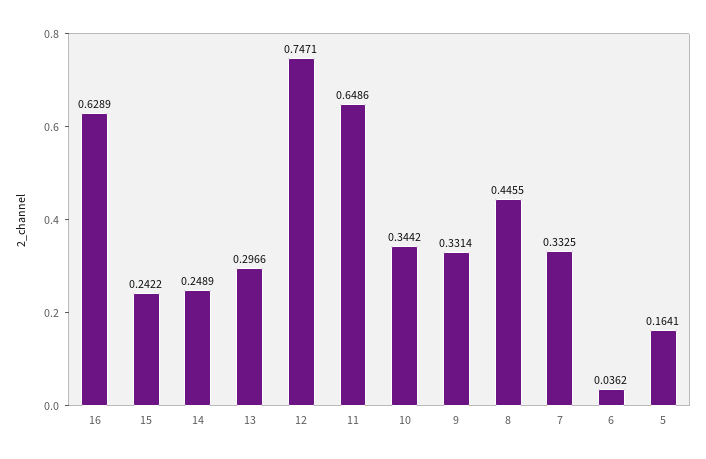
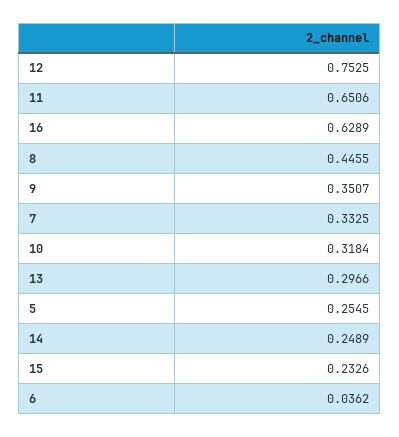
  {
    "16": 0.6289,
-   "15": 0.2422,
+   "15": 0.2326,
    "14": 0.2489,
    "13": 0.2966,
-   "12": 0.7471,
+   "12": 0.7525,
-   "11": 0.6486,
+   "11": 0.6506,
-   "10": 0.3442,
+   "10": 0.3184,
-   "9": 0.3314,
+   "9": 0.3507,
    "8": 0.4455,
    "7": 0.3325,
    "6": 0.0362,
-   "5": 0.1641
+   "5": 0.2545
  }

